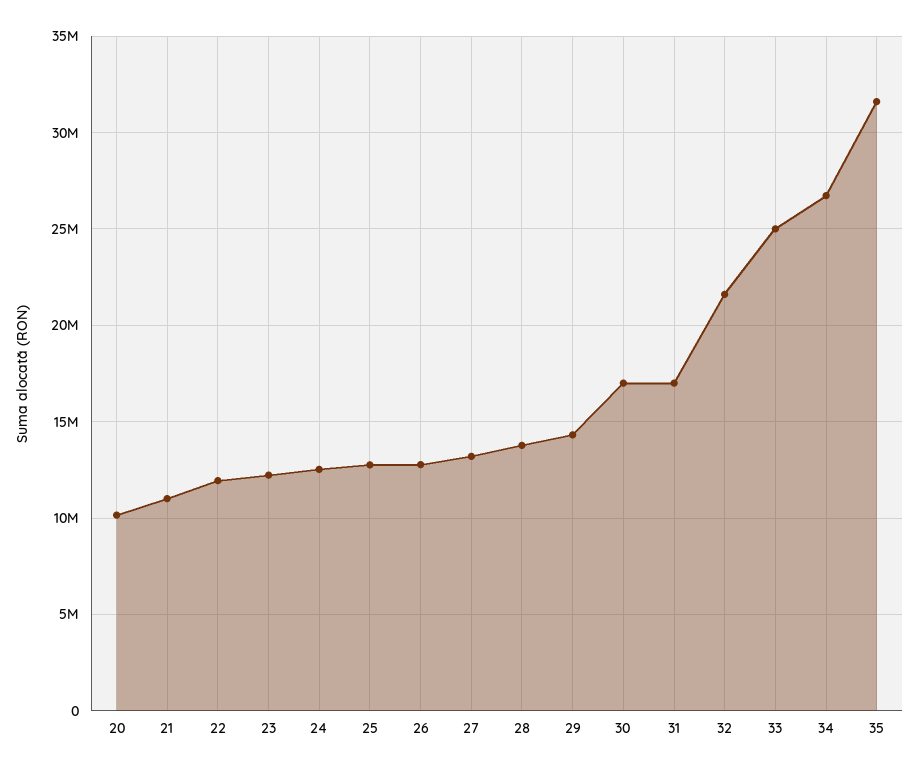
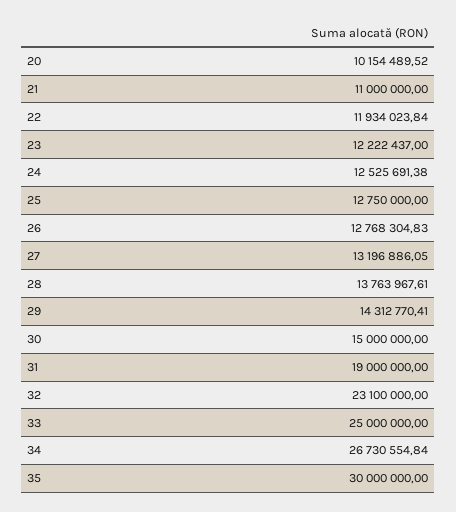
  {
    "20": 10154489.52,
    "21": 11000000,
    "22": 11934023.84,
    "23": 12222437,
    "24": 12525691.38,
    "25": 12750000,
    "26": 12768304.83,
    "27": 13196886.05,
    "28": 13763967.61,
    "29": 14312770.41,
-   "30": 17000000,
+   "30": 15000000,
-   "31": 17000000,
+   "31": 19000000,
-   "32": 21500000,
+   "32": 23100000,
    "33": 25000000,
    "34": 26730554.84,
-   "35": 31500000
+   "35": 30000000
  }

